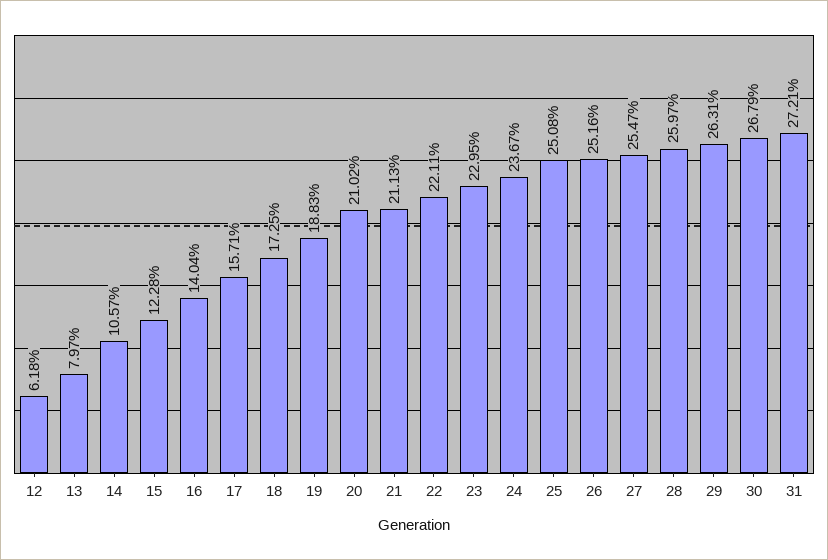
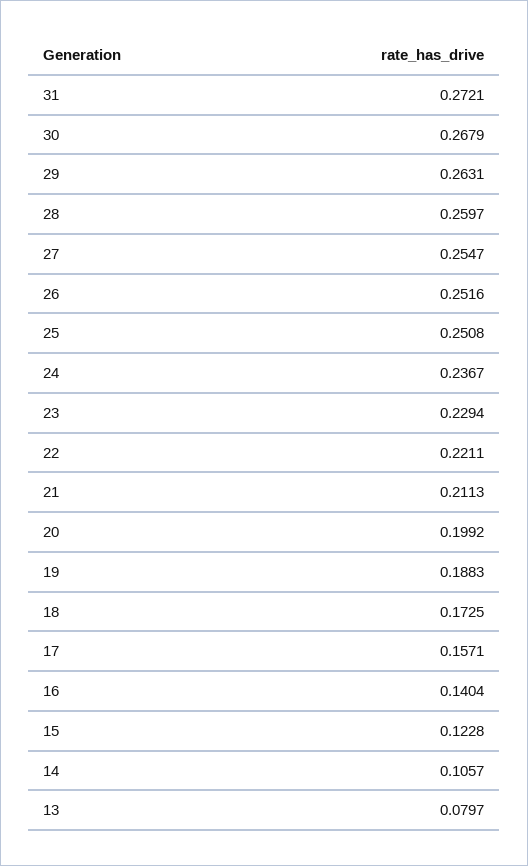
  {
-   "12": 0.0618,
    "13": 0.0797,
    "14": 0.1057,
    "15": 0.1228,
    "16": 0.1404,
    "17": 0.1571,
    "18": 0.1725,
    "19": 0.1883,
-   "20": 0.2102,
+   "20": 0.1992,
    "21": 0.2113,
    "22": 0.2211,
-   "23": 0.2295,
+   "23": 0.2294,
    "24": 0.2367,
    "25": 0.2508,
    "26": 0.2516,
    "27": 0.2547,
    "28": 0.2597,
    "29": 0.2631,
    "30": 0.2679,
    "31": 0.2721
  }

